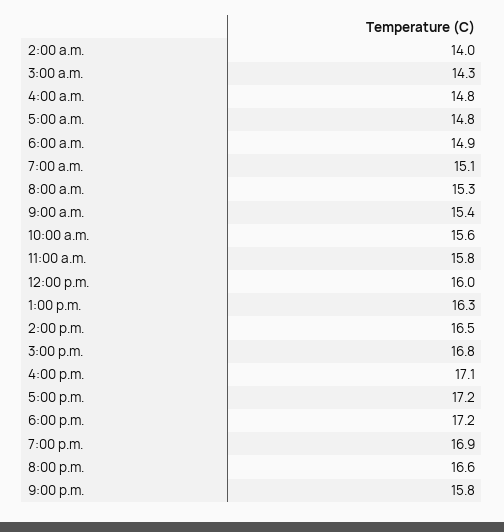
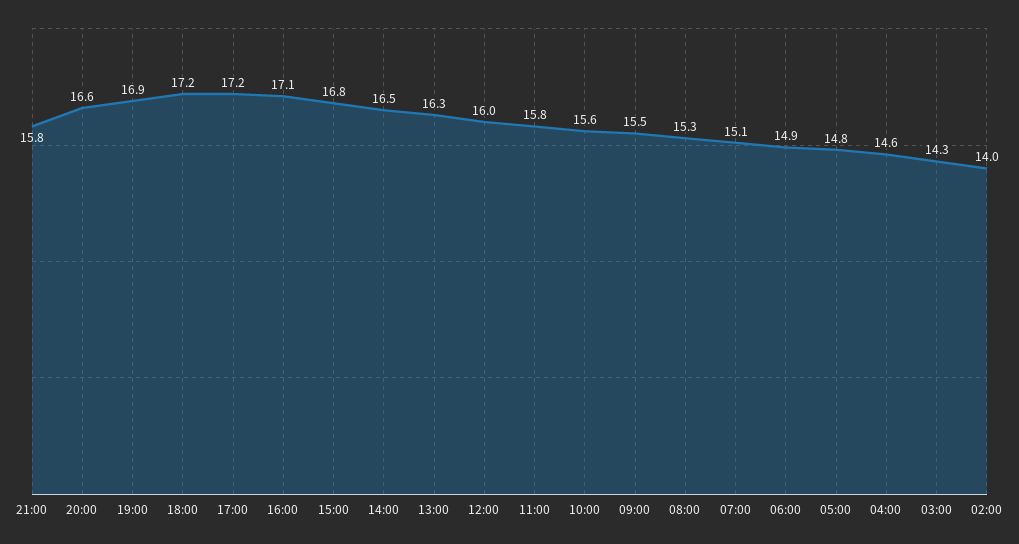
  {
    "2:00 a.m.": 14,
    "3:00 a.m.": 14.3,
-   "4:00 a.m.": 14.8,
+   "4:00 a.m.": 14.6,
    "5:00 a.m.": 14.8,
    "6:00 a.m.": 14.9,
    "7:00 a.m.": 15.1,
    "8:00 a.m.": 15.3,
-   "9:00 a.m.": 15.4,
+   "9:00 a.m.": 15.5,
    "10:00 a.m.": 15.6,
    "11:00 a.m.": 15.8,
    "12:00 p.m.": 16,
    "1:00 p.m.": 16.3,
    "2:00 p.m.": 16.5,
    "3:00 p.m.": 16.8,
    "4:00 p.m.": 17.1,
    "5:00 p.m.": 17.2,
    "6:00 p.m.": 17.2,
    "7:00 p.m.": 16.9,
    "8:00 p.m.": 16.6,
    "9:00 p.m.": 15.8
  }

